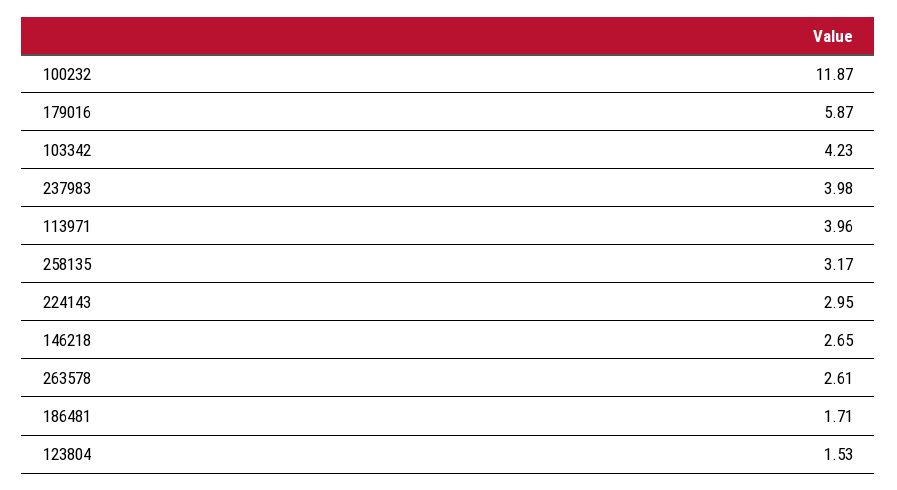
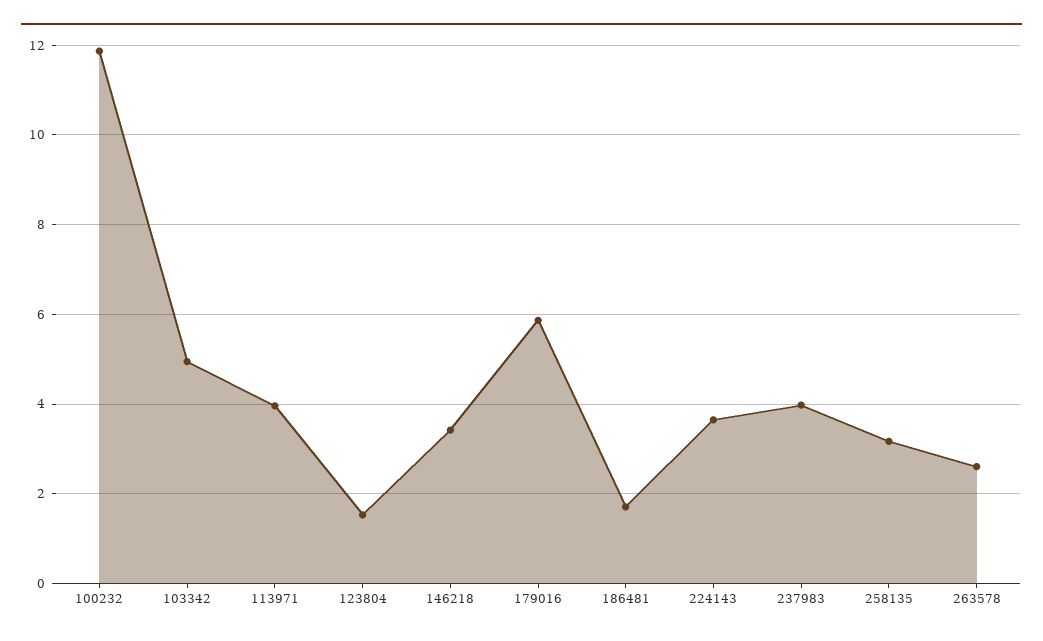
  {
    "100232": 11.87,
    "179016": 5.87,
-   "103342": 4.23,
+   "103342": 5,
    "237983": 3.98,
    "113971": 3.96,
    "258135": 3.17,
-   "224143": 2.95,
+   "224143": 3.6,
-   "146218": 2.65,
+   "146218": 3.4,
    "263578": 2.61,
    "186481": 1.71,
    "123804": 1.53
  }

